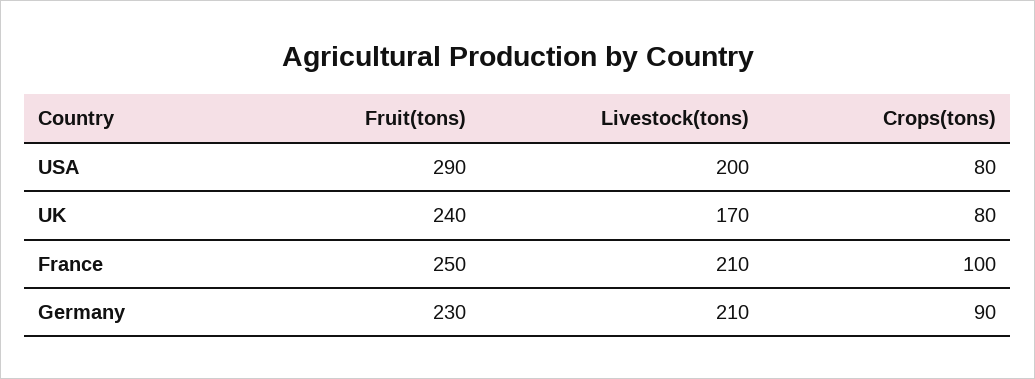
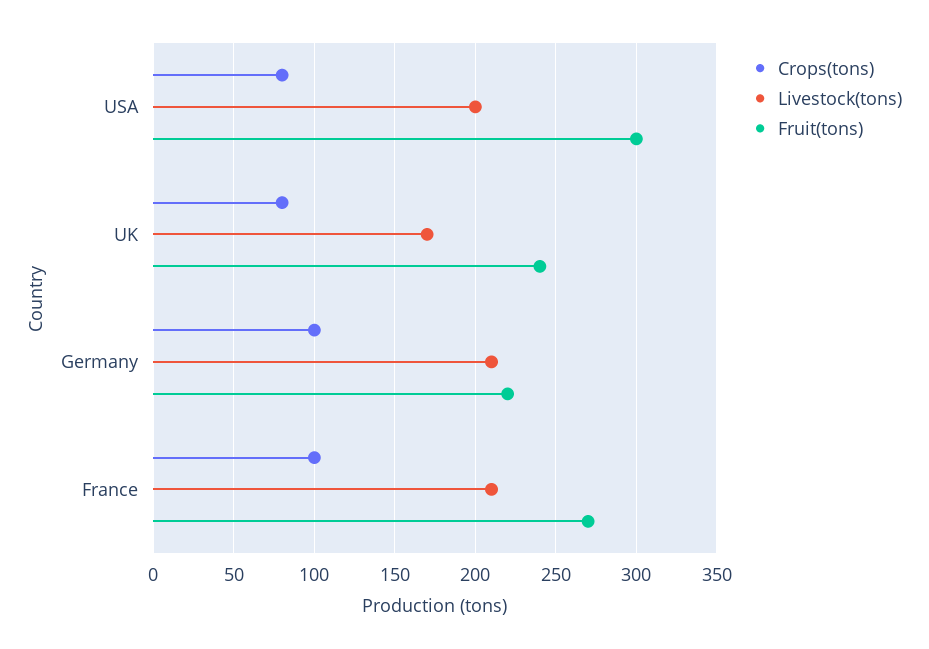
  {
    "Fruit(tons)": {
-     "USA": 290,
+     "USA": 300,
      "UK": 240,
-     "France": 250,
+     "France": 270,
-     "Germany": 230
+     "Germany": 220
    },
    "Livestock(tons)": {
      "USA": 200,
      "UK": 170,
      "France": 210,
      "Germany": 210
    },
    "Crops(tons)": {
      "USA": 80,
      "UK": 80,
      "France": 100,
-     "Germany": 90
+     "Germany": 100
    }
  }

